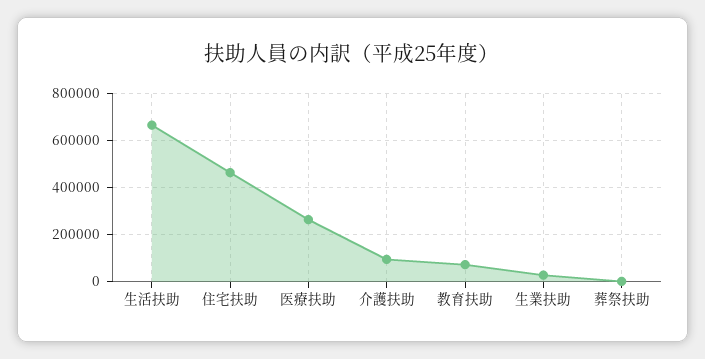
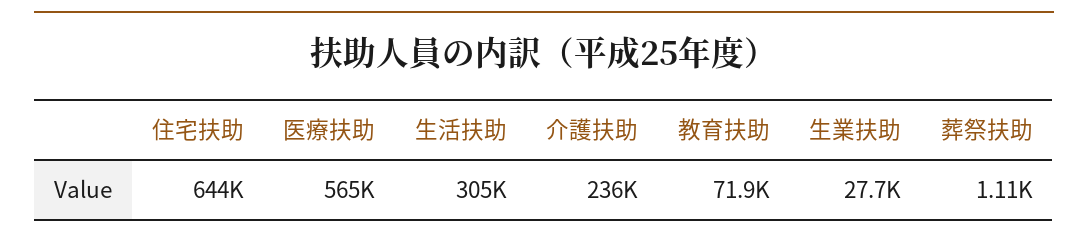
  {
-   "生活扶助": 650000,
+   "生活扶助": 305000,
-   "住宅扶助": 450000,
+   "住宅扶助": 644000,
-   "医療扶助": 250000,
+   "医療扶助": 565000,
-   "介護扶助": 100000,
+   "介護扶助": 236000,
    "教育扶助": 71900,
    "生業扶助": 27700,
    "葬祭扶助": 1110
  }

